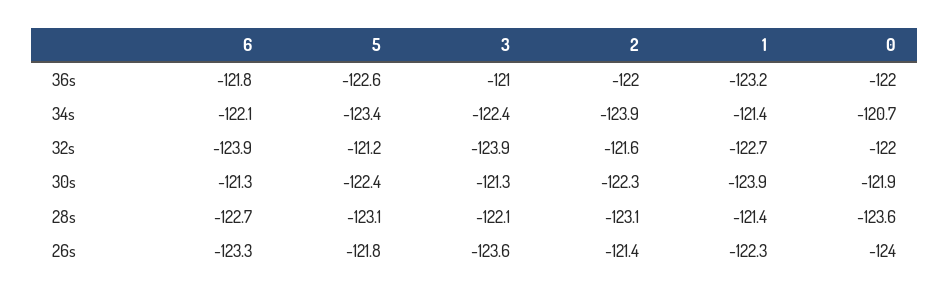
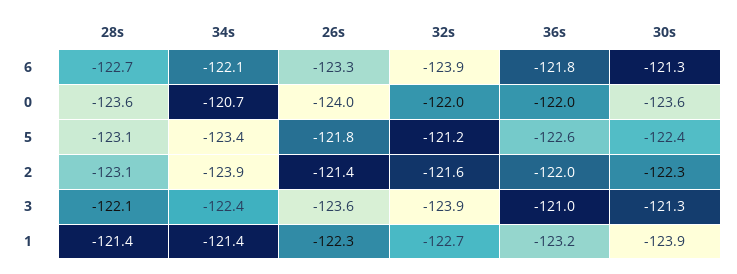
  {
    "6": {
      "36s": -121.8,
      "34s": -122.1,
      "32s": -123.9,
      "30s": -121.3,
      "28s": -122.7,
      "26s": -123.3
    },
    "5": {
      "36s": -122.6,
      "34s": -123.4,
      "32s": -121.2,
      "30s": -122.4,
      "28s": -123.1,
      "26s": -121.8
    },
    "3": {
      "36s": -121,
      "34s": -122.4,
      "32s": -123.9,
      "30s": -121.3,
      "28s": -122.1,
      "26s": -123.6
    },
    "2": {
      "36s": -122,
      "34s": -123.9,
      "32s": -121.6,
      "30s": -122.3,
      "28s": -123.1,
      "26s": -121.4
    },
    "1": {
      "36s": -123.2,
      "34s": -121.4,
      "32s": -122.7,
      "30s": -123.9,
      "28s": -121.4,
      "26s": -122.3
    },
    "0": {
      "36s": -122,
      "34s": -120.7,
      "32s": -122,
-     "30s": -121.9,
+     "30s": -123.6,
      "28s": -123.6,
      "26s": -124
    }
  }

